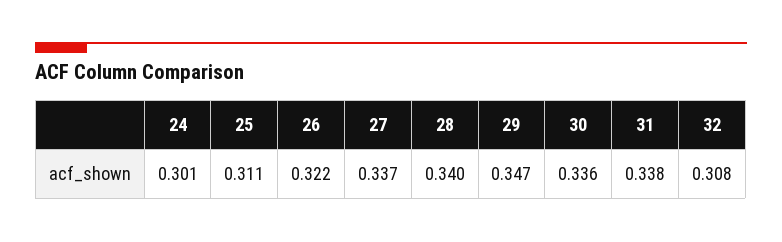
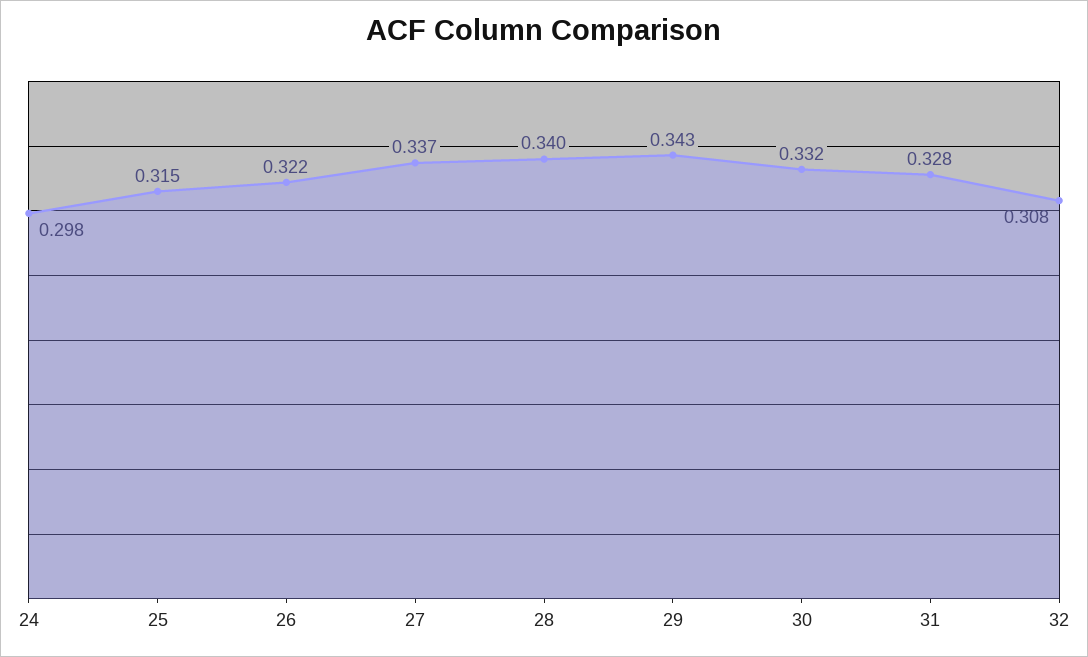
  {
-   "24": 0.301,
+   "24": 0.298,
-   "25": 0.311,
+   "25": 0.315,
    "26": 0.322,
    "27": 0.337,
    "28": 0.34,
-   "29": 0.347,
+   "29": 0.343,
-   "30": 0.336,
+   "30": 0.332,
-   "31": 0.338,
+   "31": 0.328,
    "32": 0.308
  }

